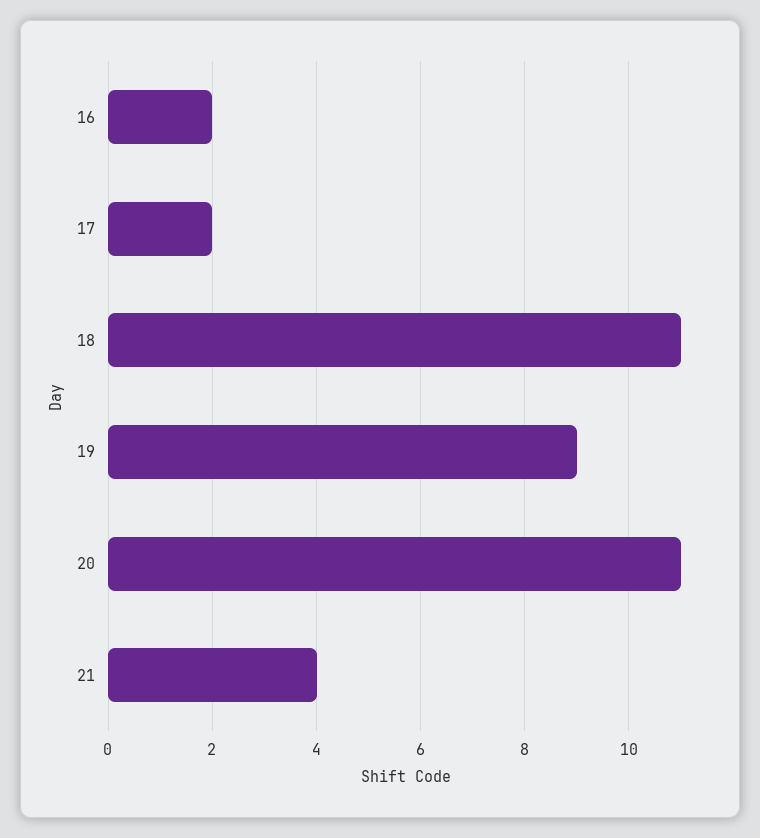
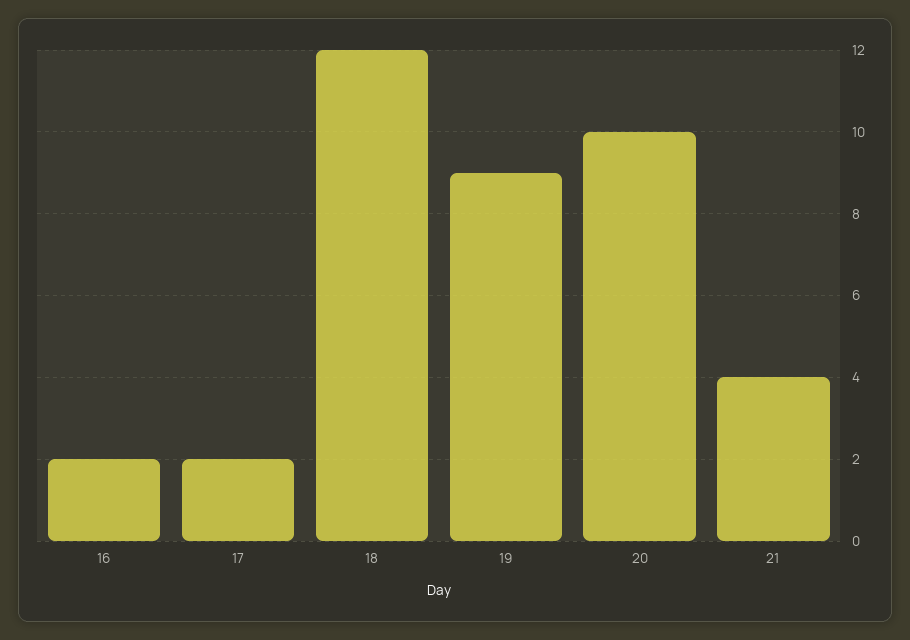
  {
    "16": 2,
    "17": 2,
-   "18": 11,
+   "18": 12,
    "19": 9,
-   "20": 11,
+   "20": 10,
    "21": 4
  }

